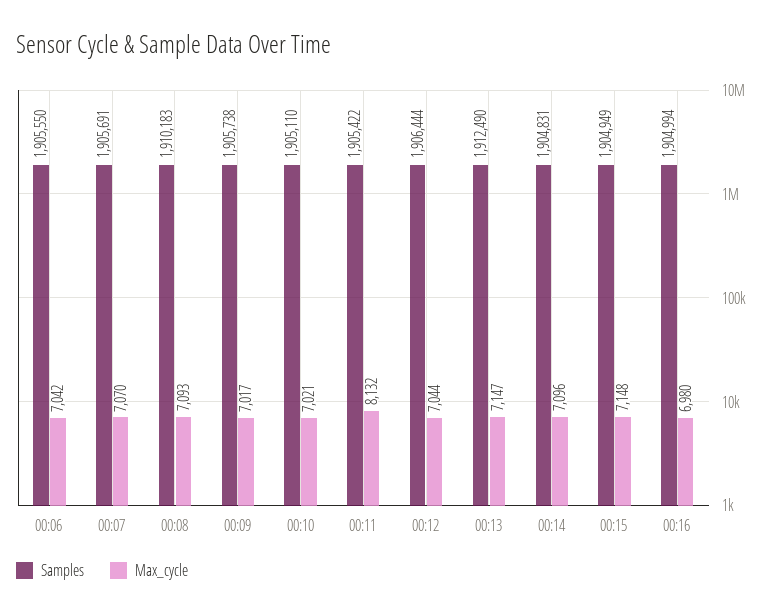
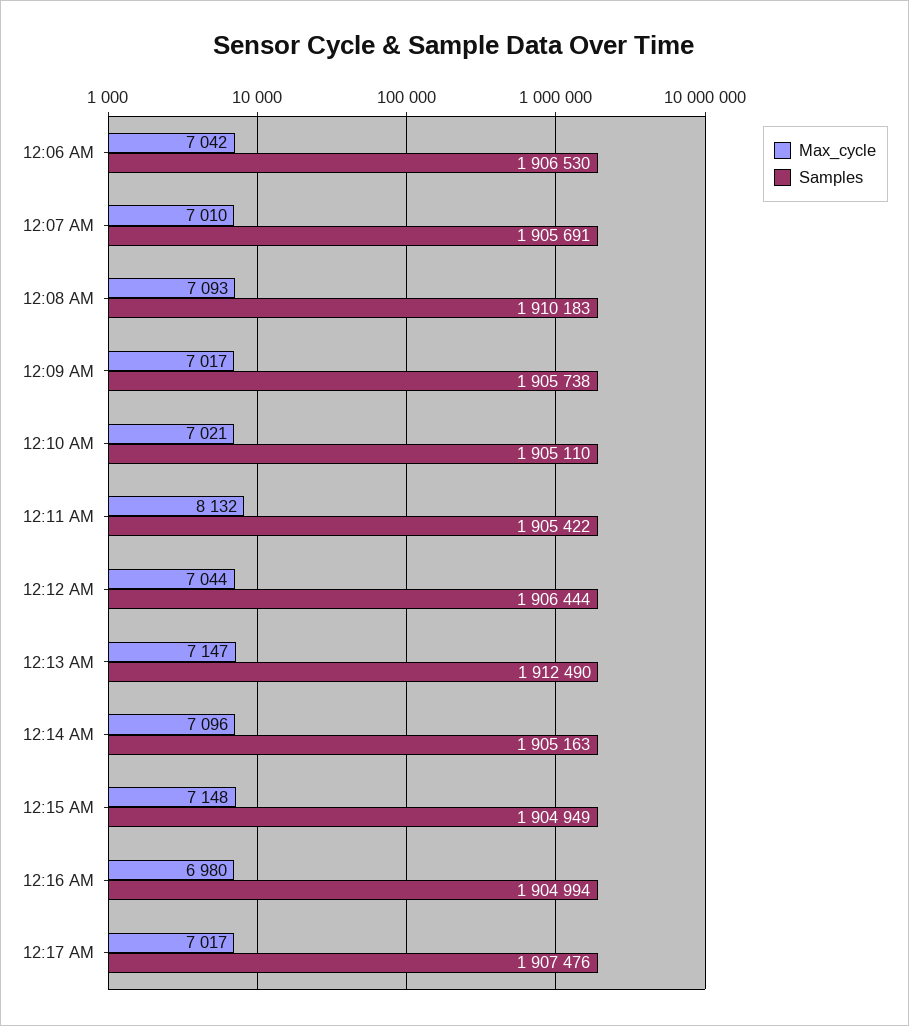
  {
    "Samples": {
-     "00:06": 1905550,
+     "00:06": 1906530,
      "00:07": 1905691,
      "00:08": 1910183,
      "00:09": 1905738,
      "00:10": 1905110,
      "00:11": 1905422,
      "00:12": 1906444,
      "00:13": 1912490,
-     "00:14": 1904831,
+     "00:14": 1905163,
      "00:15": 1904949,
-     "00:16": 1904994
+     "00:16": 1904994,
+     "12:17 AM": 1907476
    },
    "Max_cycle": {
      "00:06": 7042,
-     "00:07": 7070,
+     "00:07": 7010,
      "00:08": 7093,
      "00:09": 7017,
      "00:10": 7021,
      "00:11": 8132,
      "00:12": 7044,
      "00:13": 7147,
      "00:14": 7096,
      "00:15": 7148,
-     "00:16": 6980
+     "00:16": 6980,
+     "12:17 AM": 7017
    }
  }

